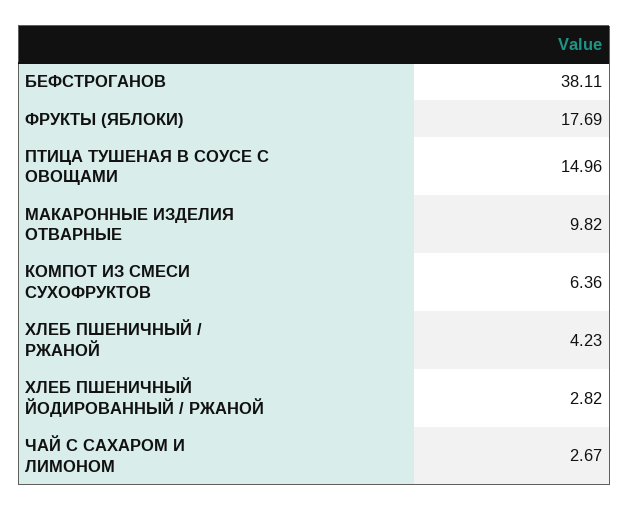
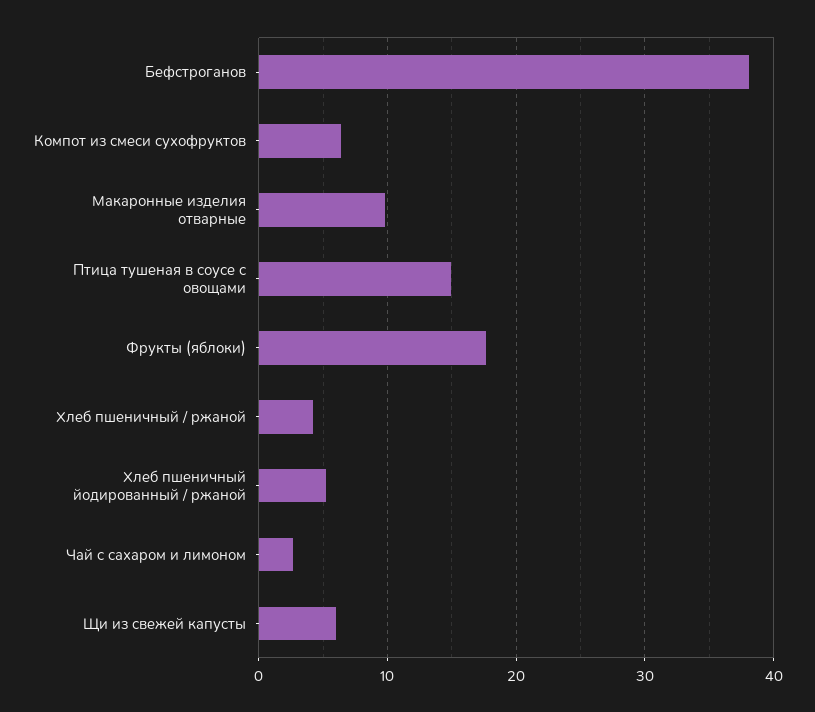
  {
    "БЕФСТРОГАНОВ": 38.11,
    "ФРУКТЫ (ЯБЛОКИ)": 17.69,
    "ПТИЦА ТУШЕНАЯ В СОУСЕ С ОВОЩАМИ": 14.96,
    "МАКАРОННЫЕ ИЗДЕЛИЯ ОТВАРНЫЕ": 9.82,
    "КОМПОТ ИЗ СМЕСИ СУХОФРУКТОВ": 6.36,
    "ХЛЕБ ПШЕНИЧНЫЙ / РЖАНОЙ": 4.23,
-   "ХЛЕБ ПШЕНИЧНЫЙ ЙОДИРОВАННЫЙ / РЖАНОЙ": 2.82,
+   "ХЛЕБ ПШЕНИЧНЫЙ ЙОДИРОВАННЫЙ / РЖАНОЙ": 5,
-   "ЧАЙ С САХАРОМ И ЛИМОНОМ": 2.67
+   "ЧАЙ С САХАРОМ И ЛИМОНОМ": 2.67,
+   "Щи из свежей капусты": 6
  }

